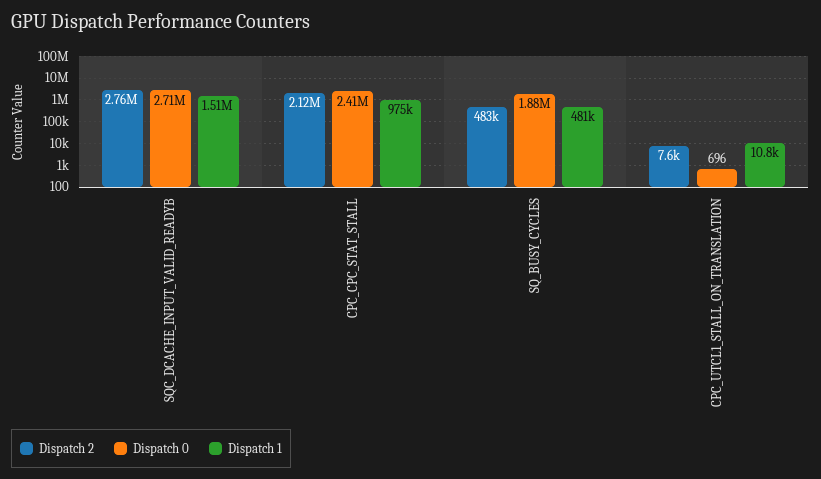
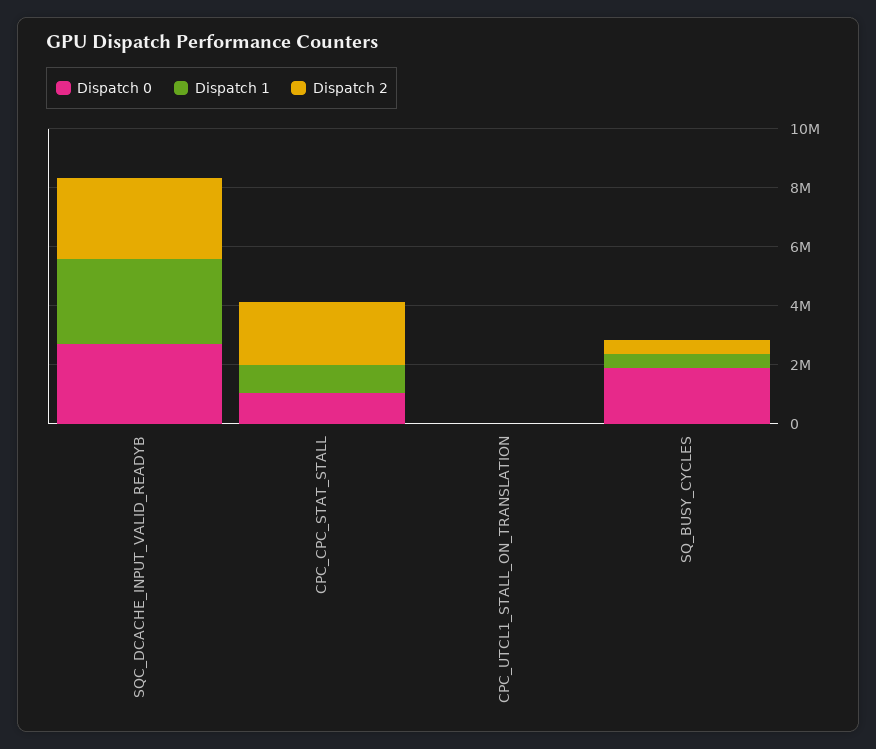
  {
    "Dispatch 2": {
      "SQC_DCACHE_INPUT_VALID_READYB": 2760000,
      "CPC_CPC_STAT_STALL": 2120000,
      "SQ_BUSY_CYCLES": 483000,
      "CPC_UTCL1_STALL_ON_TRANSLATION": 7600
    },
    "Dispatch 0": {
      "SQC_DCACHE_INPUT_VALID_READYB": 2710000,
-     "CPC_CPC_STAT_STALL": 2410000,
+     "CPC_CPC_STAT_STALL": 1000000,
      "SQ_BUSY_CYCLES": 1880000,
      "CPC_UTCL1_STALL_ON_TRANSLATION": 696
    },
    "Dispatch 1": {
-     "SQC_DCACHE_INPUT_VALID_READYB": 1510000,
+     "SQC_DCACHE_INPUT_VALID_READYB": 3000000,
      "CPC_CPC_STAT_STALL": 975000,
      "SQ_BUSY_CYCLES": 481000,
      "CPC_UTCL1_STALL_ON_TRANSLATION": 10800
    }
  }

